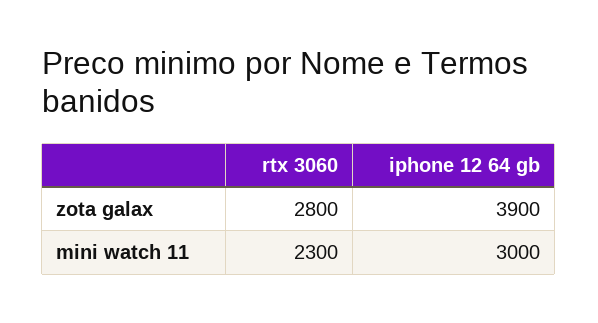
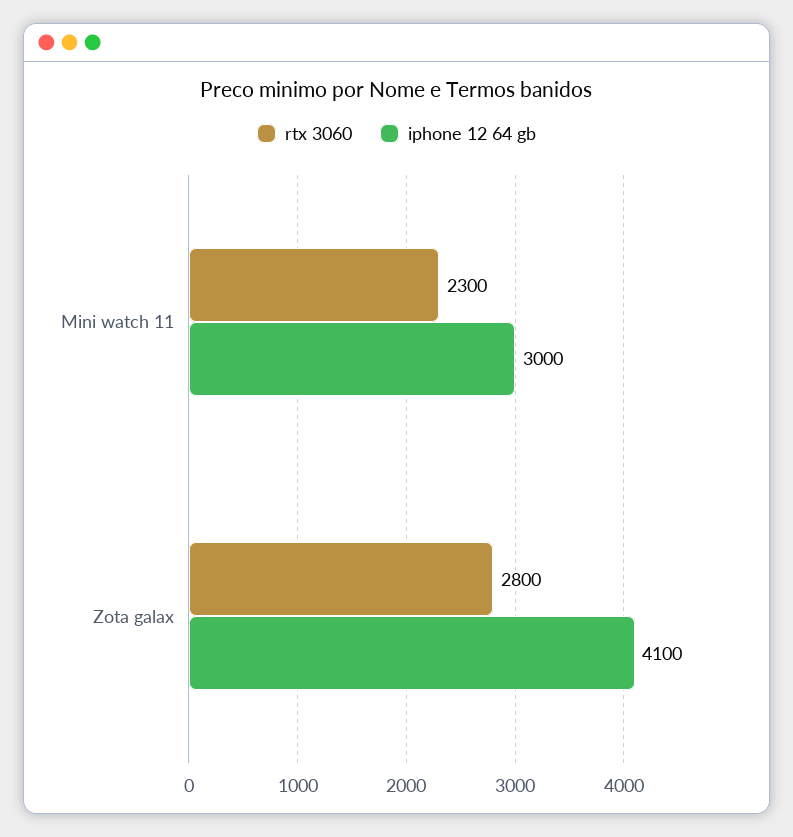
  {
    "rtx 3060": {
      "zota galax": 2800,
      "mini watch 11": 2300
    },
    "iphone 12 64 gb": {
-     "zota galax": 3900,
+     "zota galax": 4100,
      "mini watch 11": 3000
    }
  }

